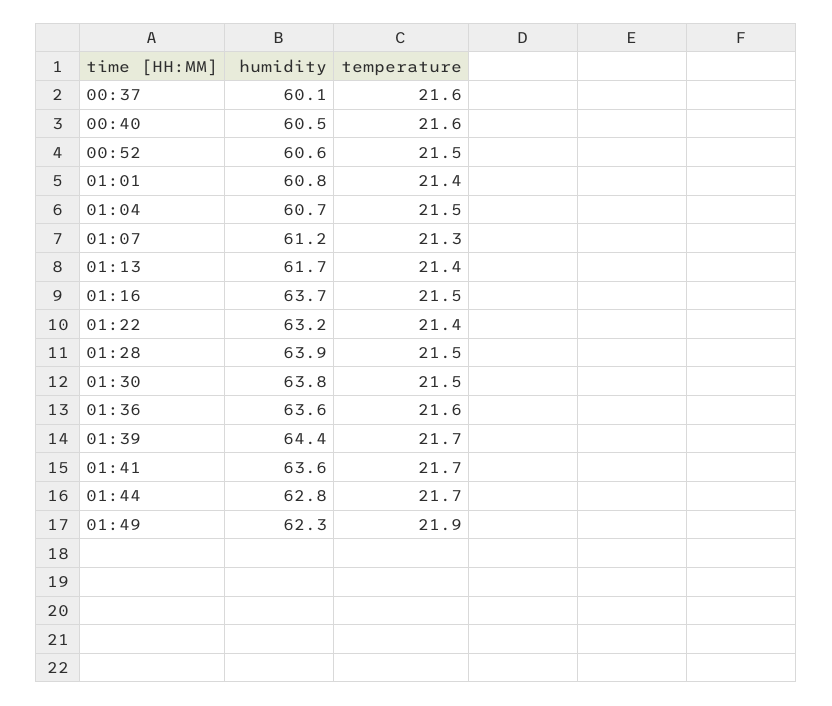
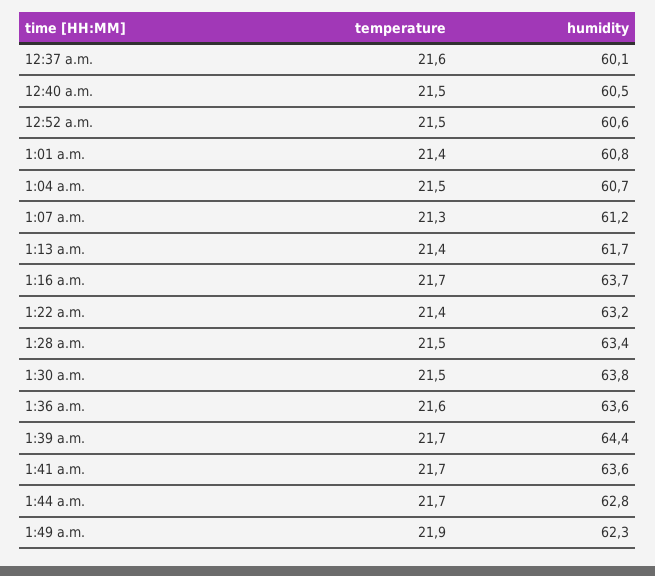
  {
    "humidity": {
      "00:37": 60.1,
      "00:40": 60.5,
      "00:52": 60.6,
      "01:01": 60.8,
      "01:04": 60.7,
      "01:07": 61.2,
      "01:13": 61.7,
      "01:16": 63.7,
      "01:22": 63.2,
-     "01:28": 63.9,
+     "01:28": 63.4,
      "01:30": 63.8,
      "01:36": 63.6,
      "01:39": 64.4,
      "01:41": 63.6,
      "01:44": 62.8,
      "01:49": 62.3
    },
    "temperature": {
      "00:37": 21.6,
-     "00:40": 21.6,
+     "00:40": 21.5,
      "00:52": 21.5,
      "01:01": 21.4,
      "01:04": 21.5,
      "01:07": 21.3,
      "01:13": 21.4,
-     "01:16": 21.5,
+     "01:16": 21.7,
      "01:22": 21.4,
      "01:28": 21.5,
      "01:30": 21.5,
      "01:36": 21.6,
      "01:39": 21.7,
      "01:41": 21.7,
      "01:44": 21.7,
      "01:49": 21.9
    }
  }

